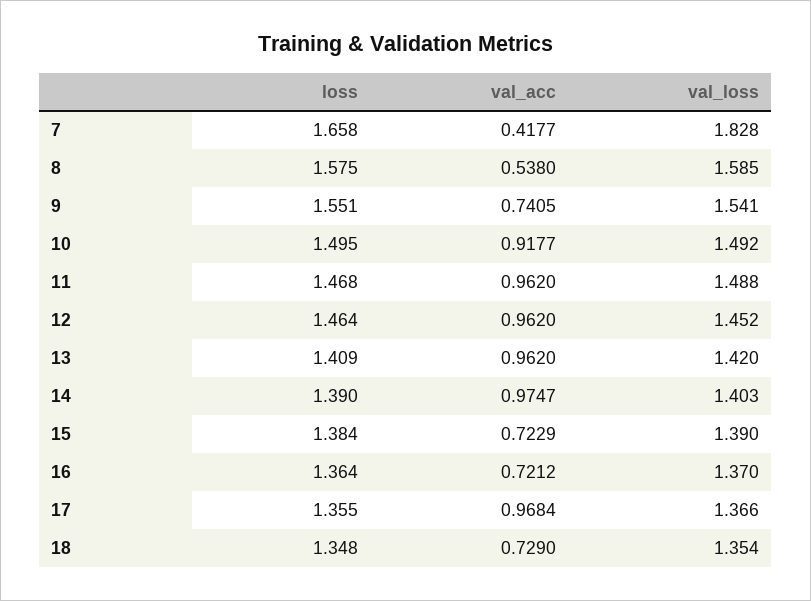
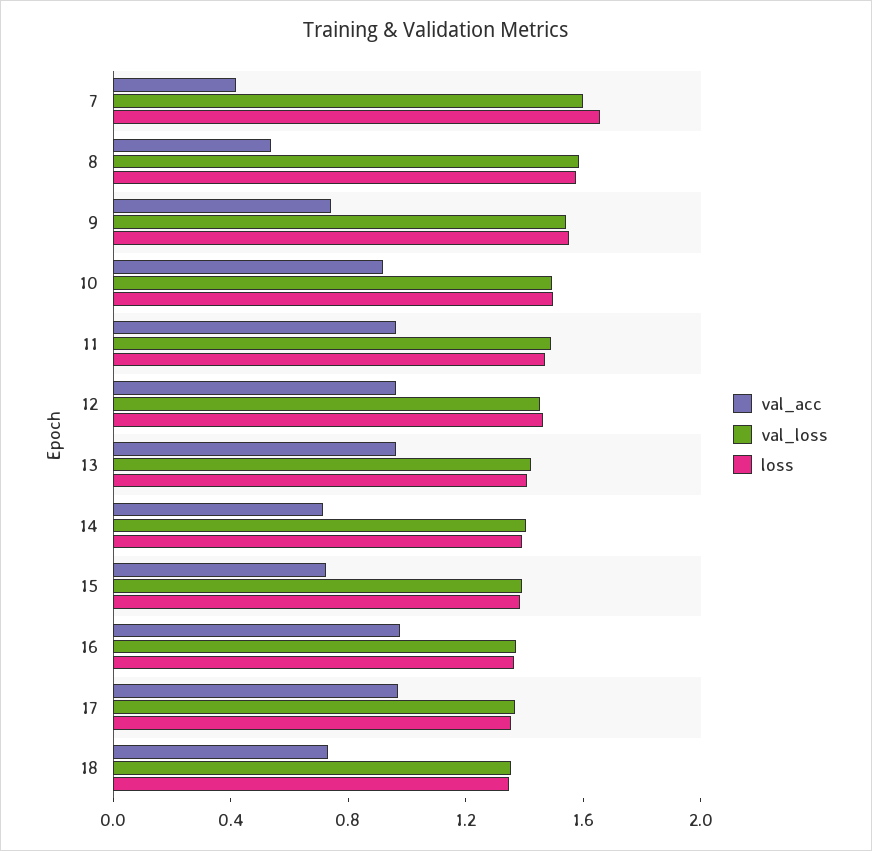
  {
    "loss": {
      "7": 1.658,
      "8": 1.575,
      "9": 1.551,
      "10": 1.495,
      "11": 1.468,
      "12": 1.464,
      "13": 1.409,
      "14": 1.39,
      "15": 1.384,
      "16": 1.364,
      "17": 1.355,
      "18": 1.348
    },
    "val_acc": {
      "7": 0.4177,
      "8": 0.538,
      "9": 0.7405,
      "10": 0.9177,
      "11": 0.962,
      "12": 0.962,
      "13": 0.962,
-     "14": 0.9747,
+     "14": 0.7,
      "15": 0.7229,
-     "16": 0.7212,
+     "16": 1,
      "17": 0.9684,
      "18": 0.729
    },
    "val_loss": {
-     "7": 1.828,
+     "7": 1.6,
      "8": 1.585,
      "9": 1.541,
      "10": 1.492,
      "11": 1.488,
      "12": 1.452,
      "13": 1.42,
      "14": 1.403,
      "15": 1.39,
      "16": 1.37,
      "17": 1.366,
      "18": 1.354
    }
  }

